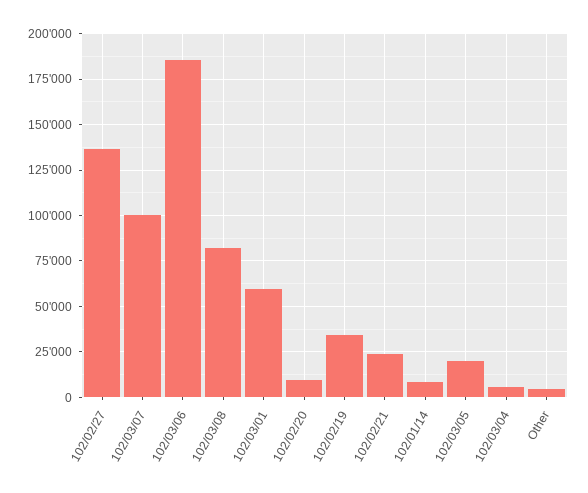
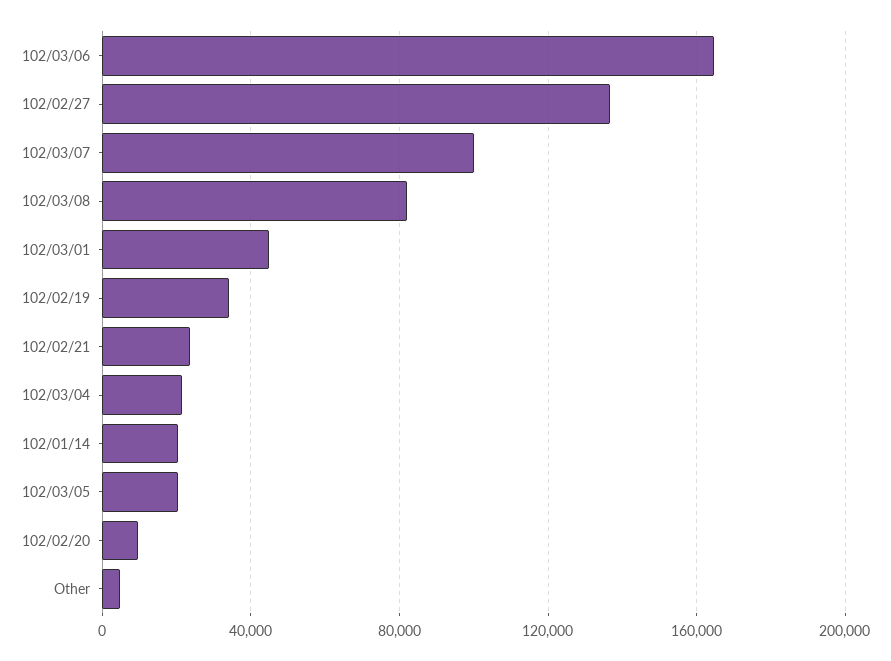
  {
    "102/02/27": 135000,
    "102/03/07": 100000,
-   "102/03/06": 185000,
+   "102/03/06": 165000,
    "102/03/08": 80000,
-   "102/03/01": 60000,
+   "102/03/01": 45000,
    "102/02/20": 10000,
    "102/02/19": 35000,
    "102/02/21": 25000,
-   "102/01/14": 10000,
+   "102/01/14": 20000,
    "102/03/05": 20000,
-   "102/03/04": 5000,
+   "102/03/04": 20000,
    "Other": 5000
  }

